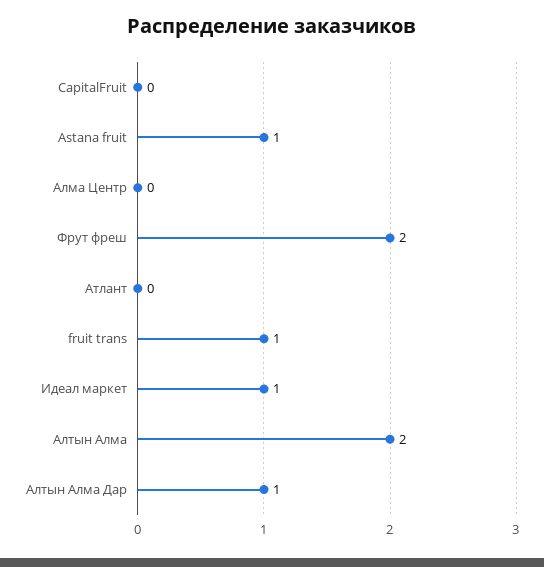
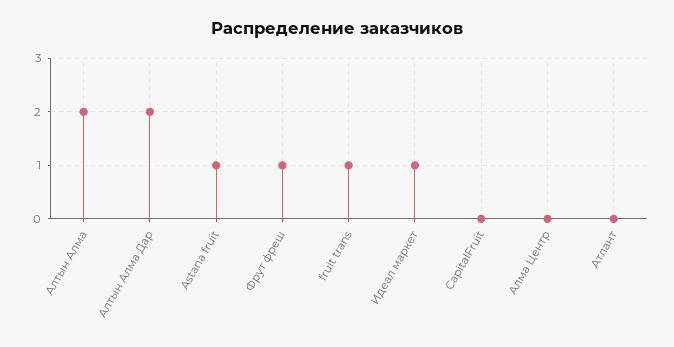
  {
    "CapitalFruit": 0,
    "Astana fruit": 1,
    "Алма Центр": 0,
-   "Фрут фреш": 2,
+   "Фрут фреш": 1,
    "Атлант": 0,
    "fruit trans": 1,
    "Идеал маркет": 1,
    "Алтын Алма": 2,
-   "Алтын Алма Дар": 1
+   "Алтын Алма Дар": 2
  }

